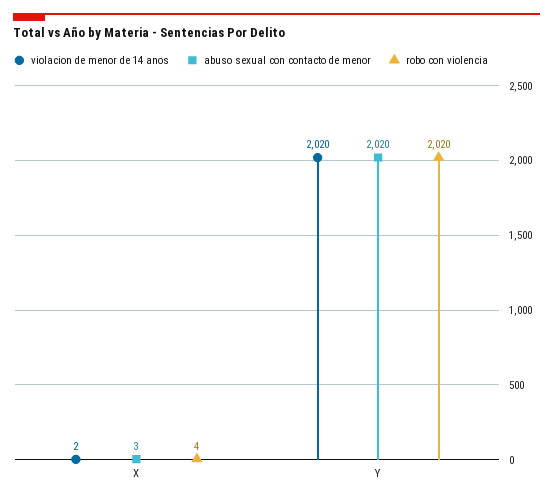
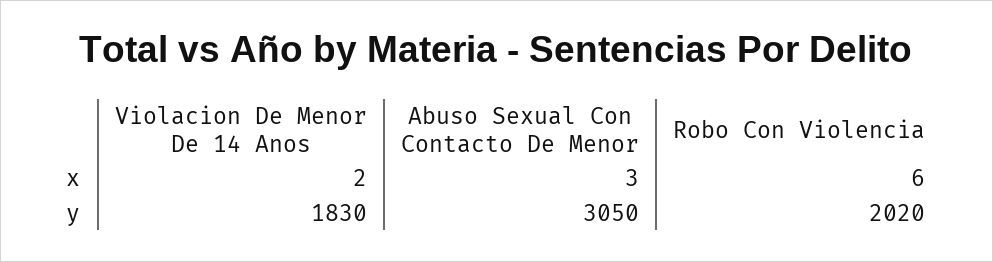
  {
    "violacion de menor de 14 anos": {
      "X": 2,
-     "Y": 2020
+     "Y": 1830
    },
    "abuso sexual con contacto de menor": {
      "X": 3,
-     "Y": 2020
+     "Y": 3050
    },
    "robo con violencia": {
-     "X": 4,
+     "X": 6,
      "Y": 2020
    }
  }

